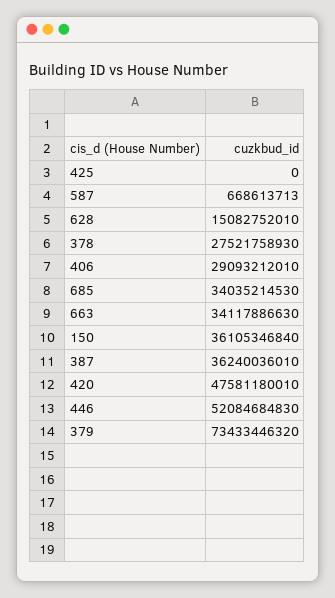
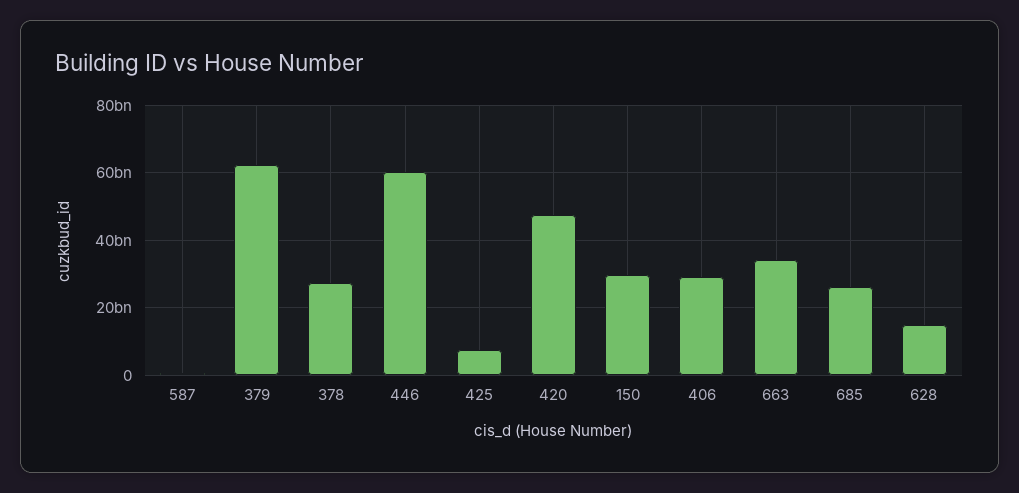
  {
-   "425": 0,
+   "425": 8000000000,
    "587": 668613713,
    "628": 15082752010,
    "378": 27521758930,
    "406": 29093212010,
-   "685": 34035214530,
+   "685": 26000000000,
    "663": 34117886630,
-   "150": 36105346840,
+   "150": 30000000000,
-   "387": 36240036010,
    "420": 47581180010,
-   "446": 52084684830,
+   "446": 60000000000,
-   "379": 73433446320
+   "379": 62000000000
  }

